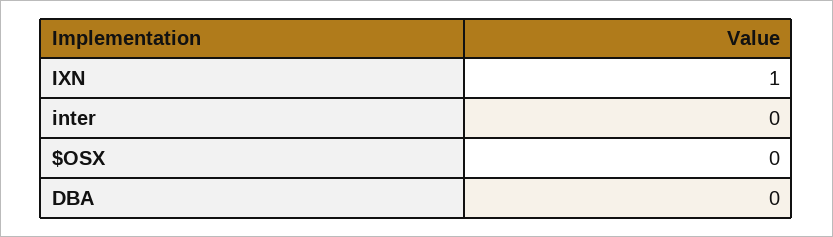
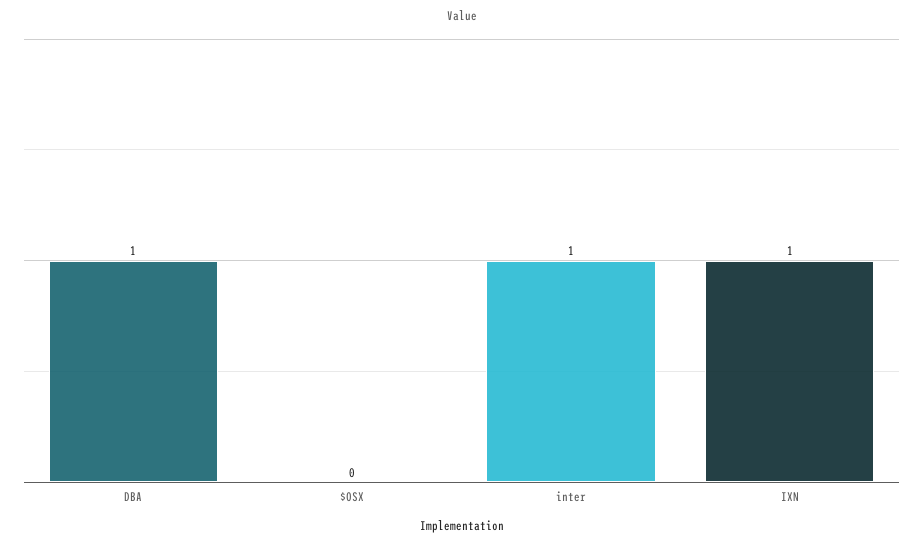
  {
    "IXN": 1,
-   "inter": 0,
+   "inter": 1,
    "$OSX": 0,
-   "DBA": 0
+   "DBA": 1
  }

